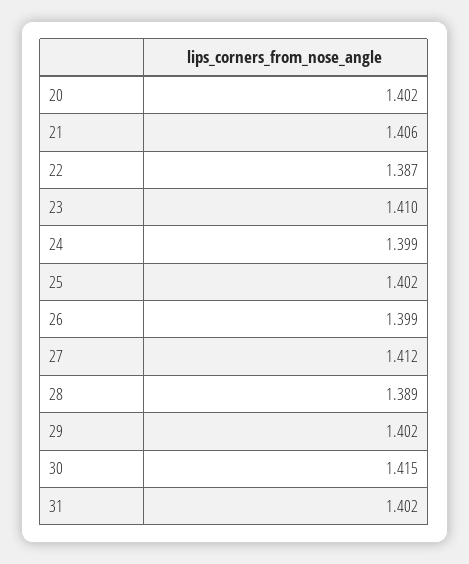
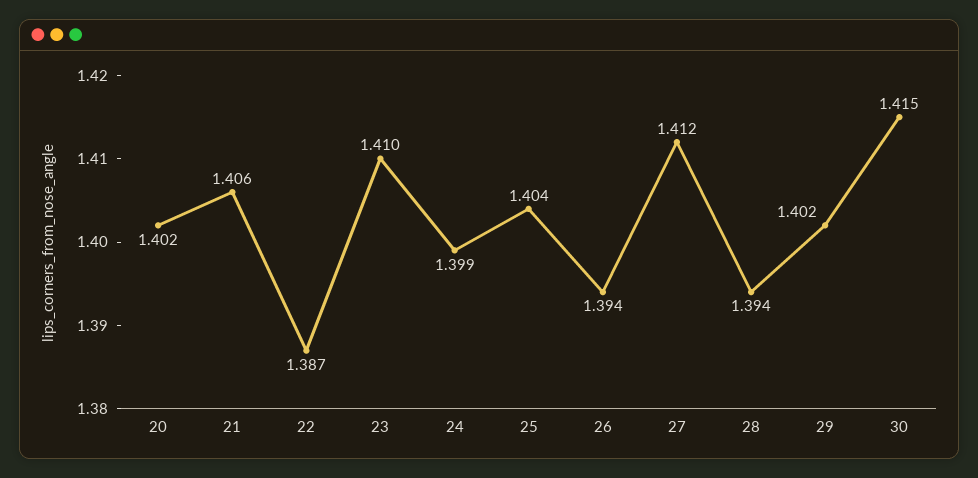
  {
    "20": 1.402,
    "21": 1.406,
    "22": 1.387,
    "23": 1.41,
    "24": 1.399,
-   "25": 1.402,
+   "25": 1.404,
-   "26": 1.399,
+   "26": 1.394,
    "27": 1.412,
-   "28": 1.389,
+   "28": 1.394,
    "29": 1.402,
-   "30": 1.415,
+   "30": 1.415
-   "31": 1.402
  }

